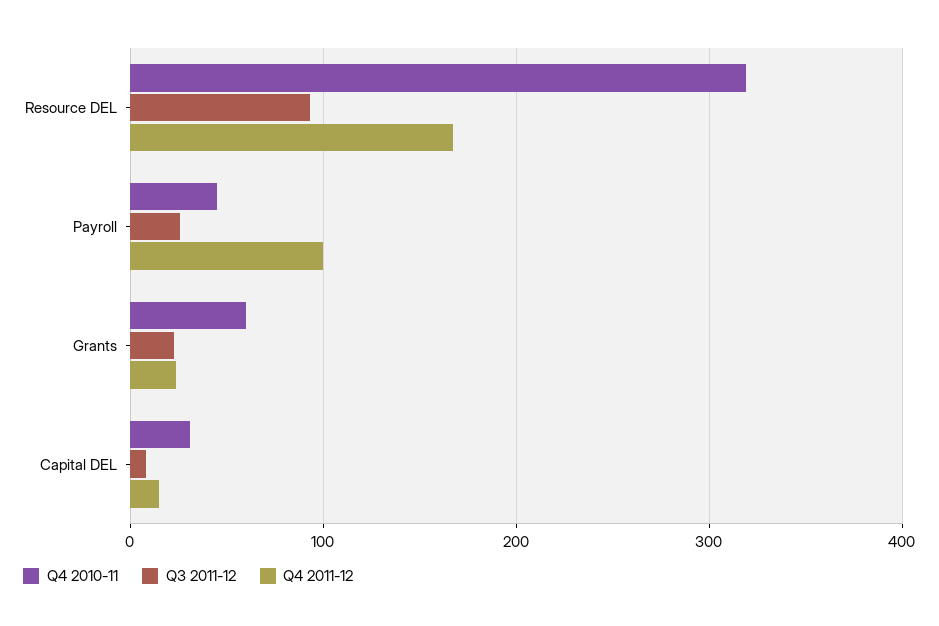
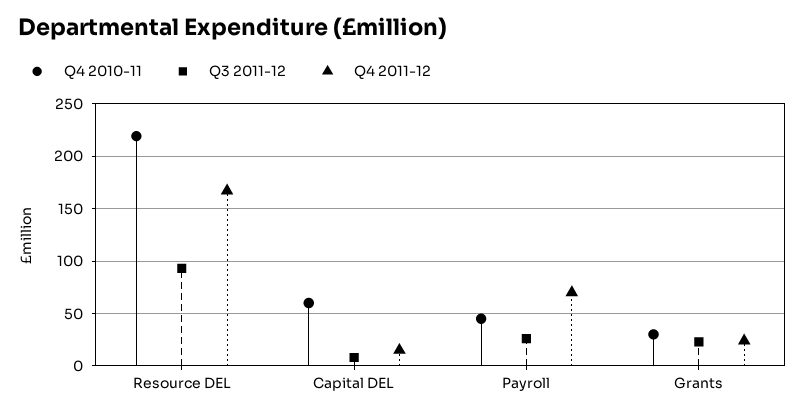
  {
    "Q4 2010-11": {
-     "Resource DEL": 320,
+     "Resource DEL": 220,
      "Payroll": 50,
-     "Grants": 60,
+     "Grants": 30,
-     "Capital DEL": 30
+     "Capital DEL": 60
    },
    "Q3 2011-12": {
      "Resource DEL": 90,
      "Payroll": 30,
      "Grants": 20,
      "Capital DEL": 10
    },
    "Q4 2011-12": {
      "Resource DEL": 170,
-     "Payroll": 100,
+     "Payroll": 70,
      "Grants": 20,
      "Capital DEL": 20
    }
  }

